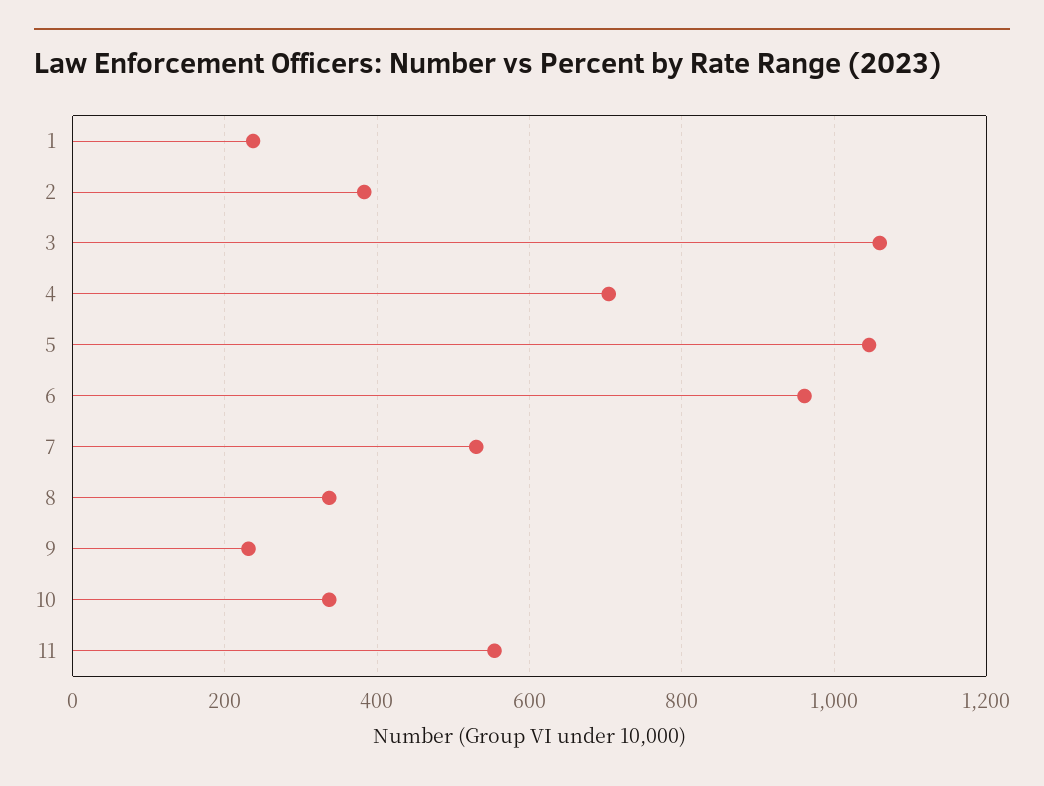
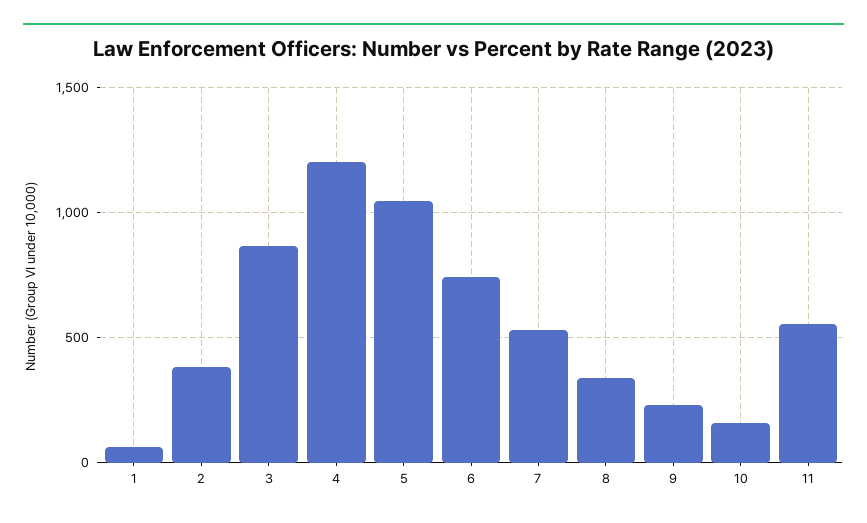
  {
-   "1": 240,
+   "1": 50,
    "2": 380,
-   "3": 1060,
+   "3": 850,
-   "4": 700,
+   "4": 1200,
    "5": 1040,
-   "6": 960,
+   "6": 750,
    "7": 540,
    "8": 340,
    "9": 240,
-   "10": 340,
+   "10": 150,
    "11": 560
  }

